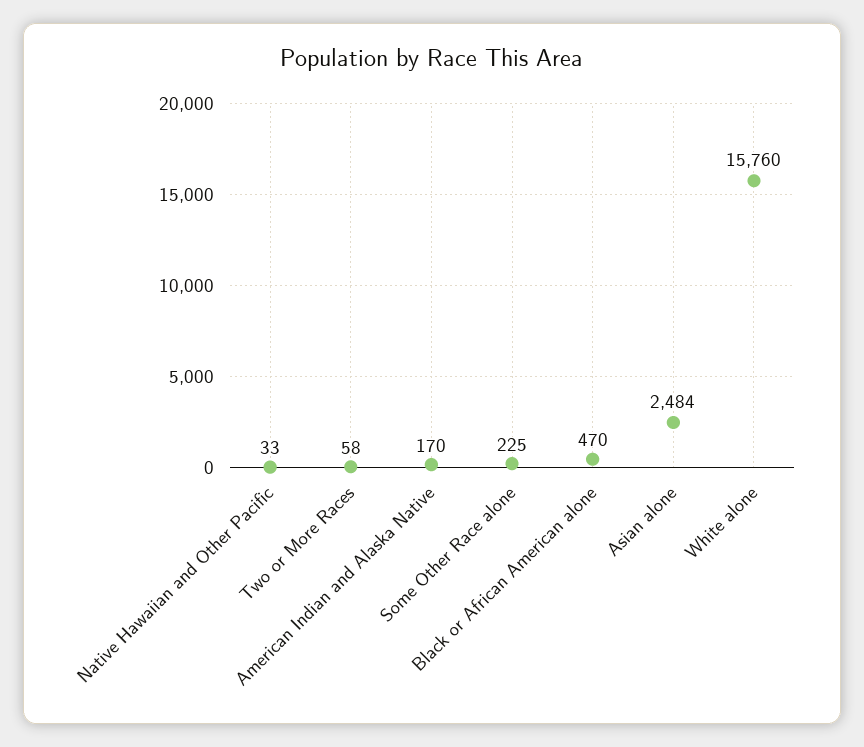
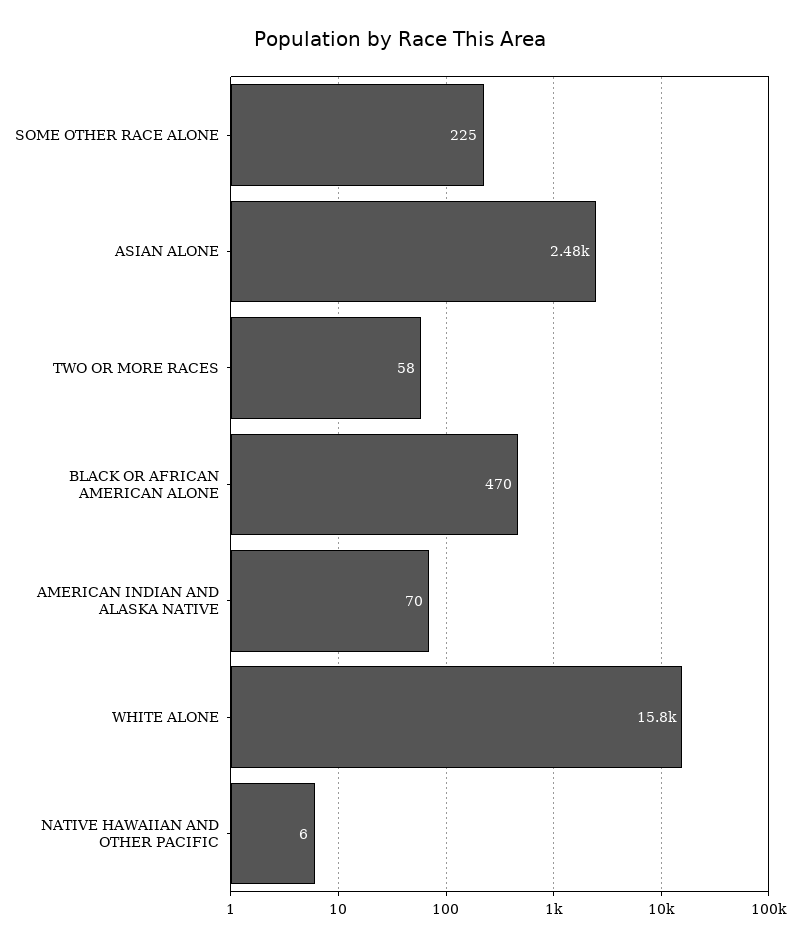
  {
-   "Native Hawaiian and Other Pacific": 33,
+   "Native Hawaiian and Other Pacific": 6,
    "Two or More Races": 58,
-   "American Indian and Alaska Native": 170,
+   "American Indian and Alaska Native": 70,
    "Some Other Race alone": 225,
    "Black or African American alone": 470,
    "Asian alone": 2484,
    "White alone": 15760
  }

